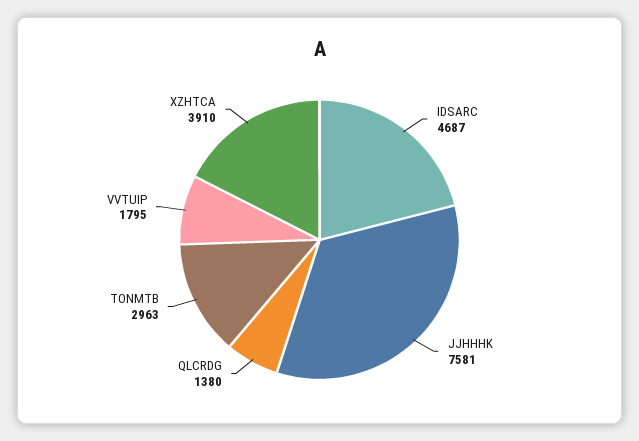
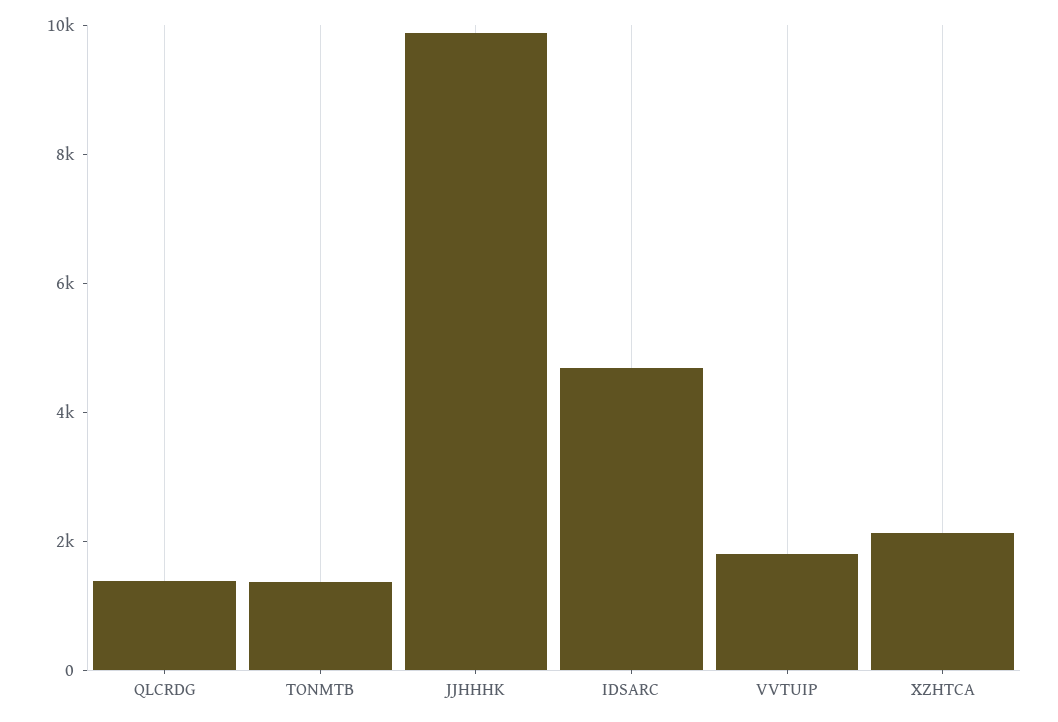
  {
    "IDSARC": 4687,
-   "JJHHHK": 7581,
+   "JJHHHK": 10000,
    "QLCRDG": 1380,
-   "TONMTB": 2963,
+   "TONMTB": 1500,
    "VVTUIP": 1795,
-   "XZHTCA": 3910
+   "XZHTCA": 2000
  }

